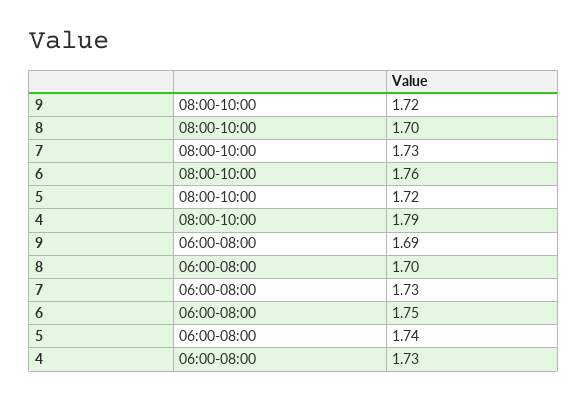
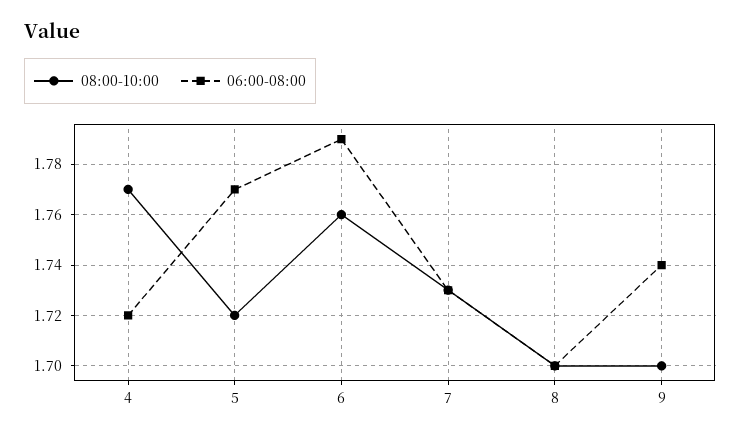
  {
    "08:00-10:00": {
-     "9": 1.72,
+     "9": 1.7,
      "8": 1.7,
      "7": 1.73,
      "6": 1.76,
      "5": 1.72,
-     "4": 1.79
+     "4": 1.77
    },
    "06:00-08:00": {
-     "9": 1.69,
+     "9": 1.74,
      "8": 1.7,
      "7": 1.73,
-     "6": 1.75,
+     "6": 1.79,
-     "5": 1.74,
+     "5": 1.77,
-     "4": 1.73
+     "4": 1.72
    }
  }

